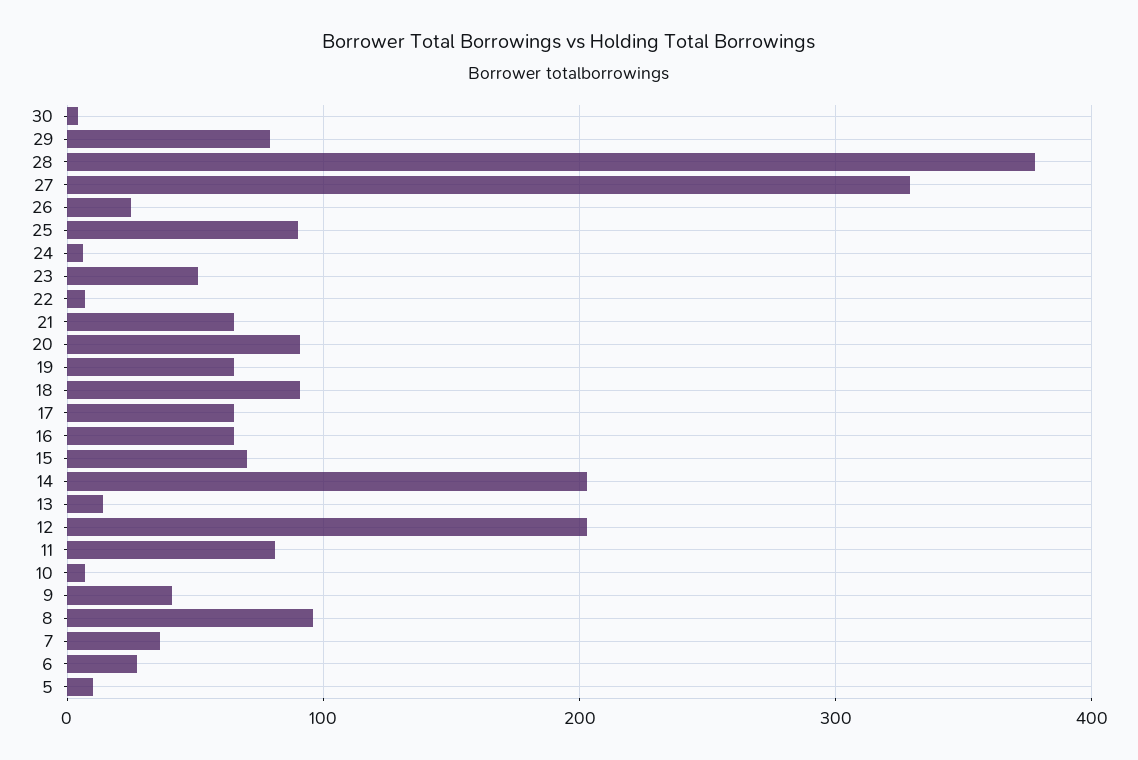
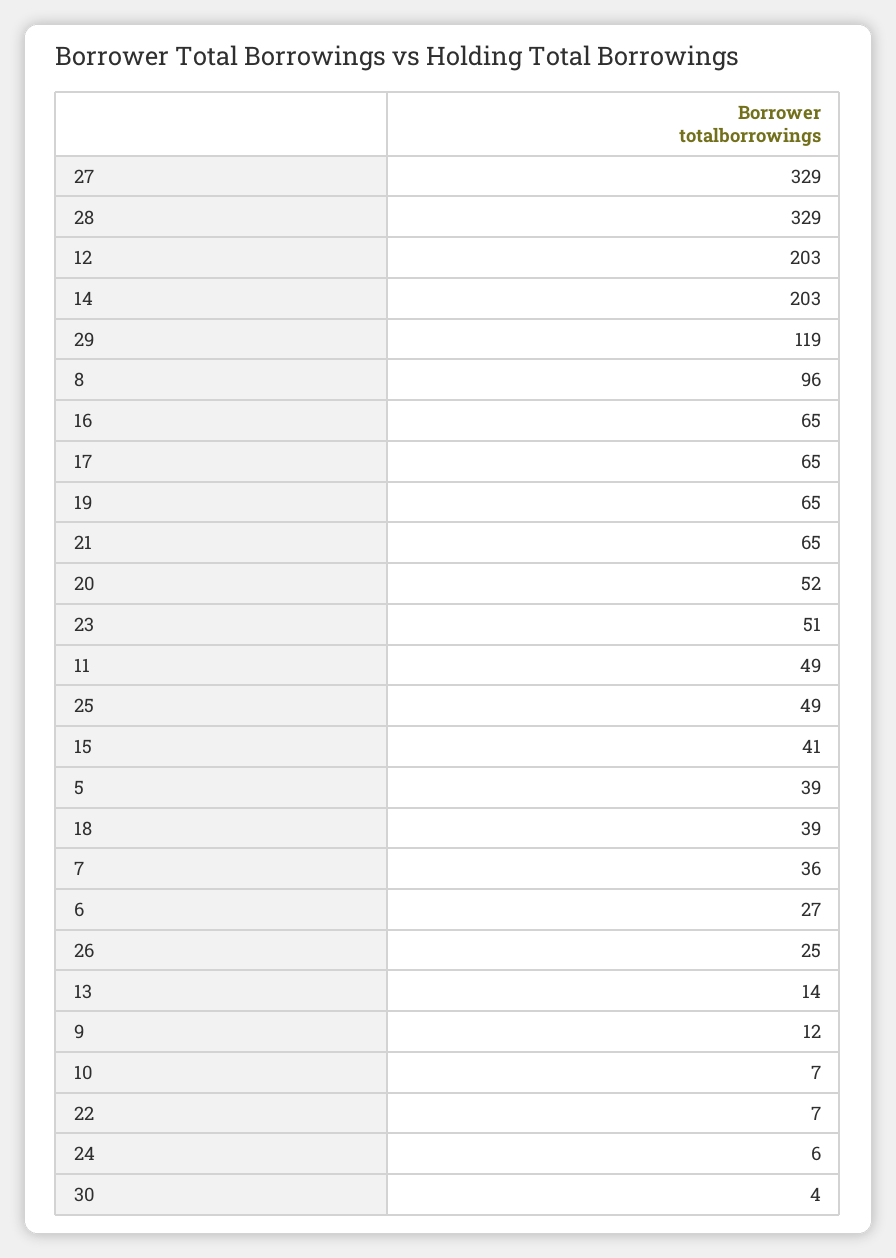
  {
    "30": 4,
-   "29": 80,
+   "29": 119,
-   "28": 380,
+   "28": 329,
    "27": 329,
    "26": 25,
-   "25": 90,
+   "25": 49,
    "24": 6,
    "23": 51,
    "22": 7,
    "21": 65,
-   "20": 90,
+   "20": 52,
    "19": 65,
-   "18": 90,
+   "18": 39,
    "17": 65,
    "16": 65,
-   "15": 70,
+   "15": 41,
    "14": 203,
    "13": 14,
    "12": 203,
-   "11": 80,
+   "11": 49,
    "10": 7,
-   "9": 40,
+   "9": 12,
    "8": 96,
    "7": 36,
    "6": 27,
-   "5": 10
+   "5": 39
  }

